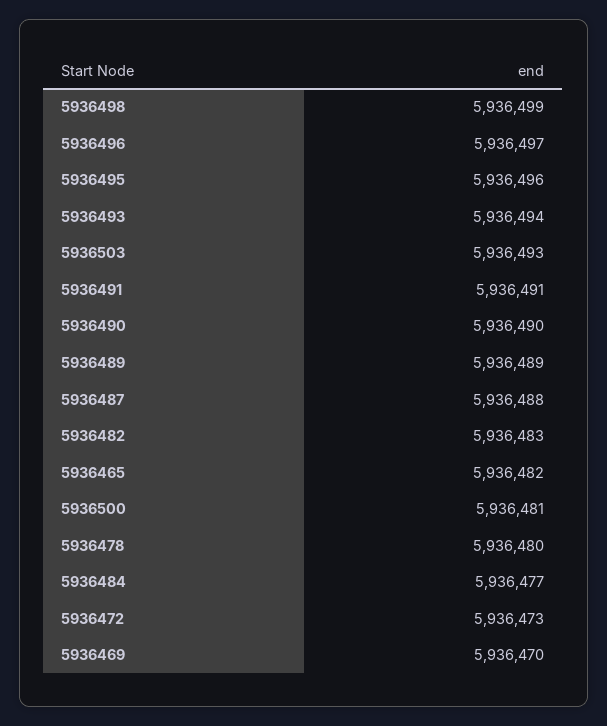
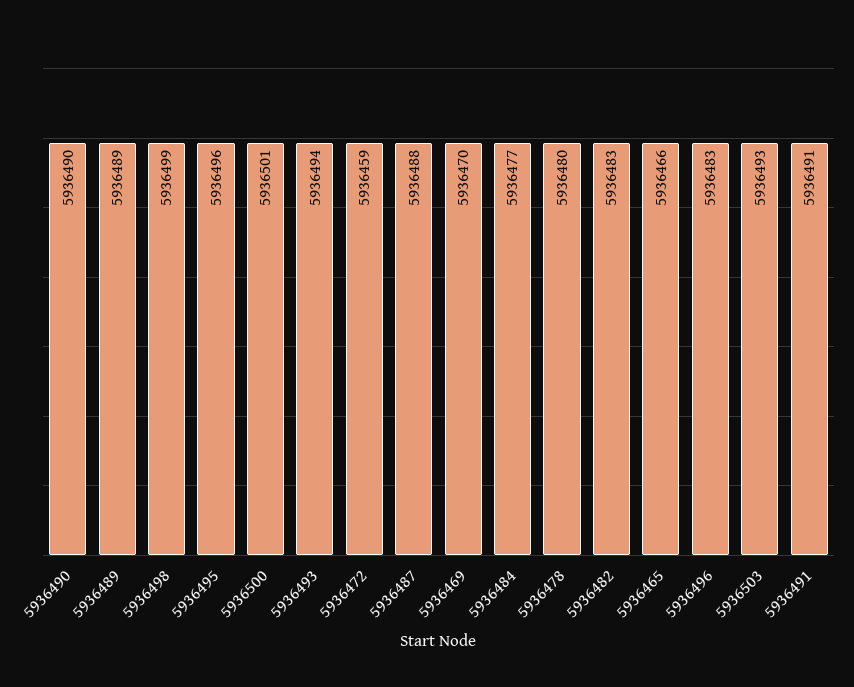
  {
    "5936498": 5936499,
-   "5936496": 5936497,
+   "5936496": 5936483,
    "5936495": 5936496,
    "5936493": 5936494,
    "5936503": 5936493,
    "5936491": 5936491,
    "5936490": 5936490,
    "5936489": 5936489,
    "5936487": 5936488,
    "5936482": 5936483,
-   "5936465": 5936482,
+   "5936465": 5936466,
-   "5936500": 5936481,
+   "5936500": 5936501,
    "5936478": 5936480,
    "5936484": 5936477,
-   "5936472": 5936473,
+   "5936472": 5936459,
    "5936469": 5936470
  }

